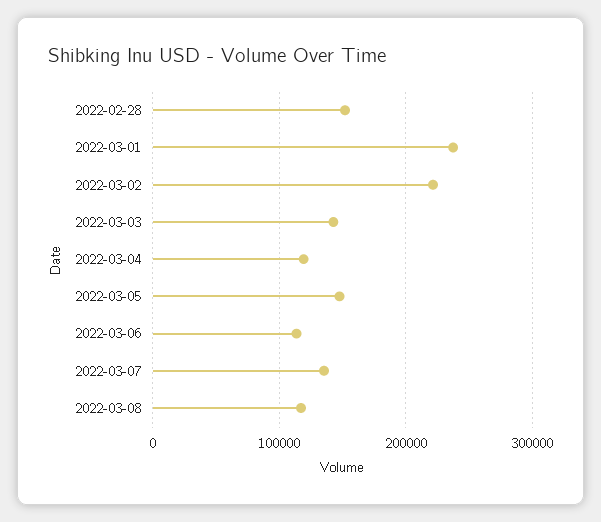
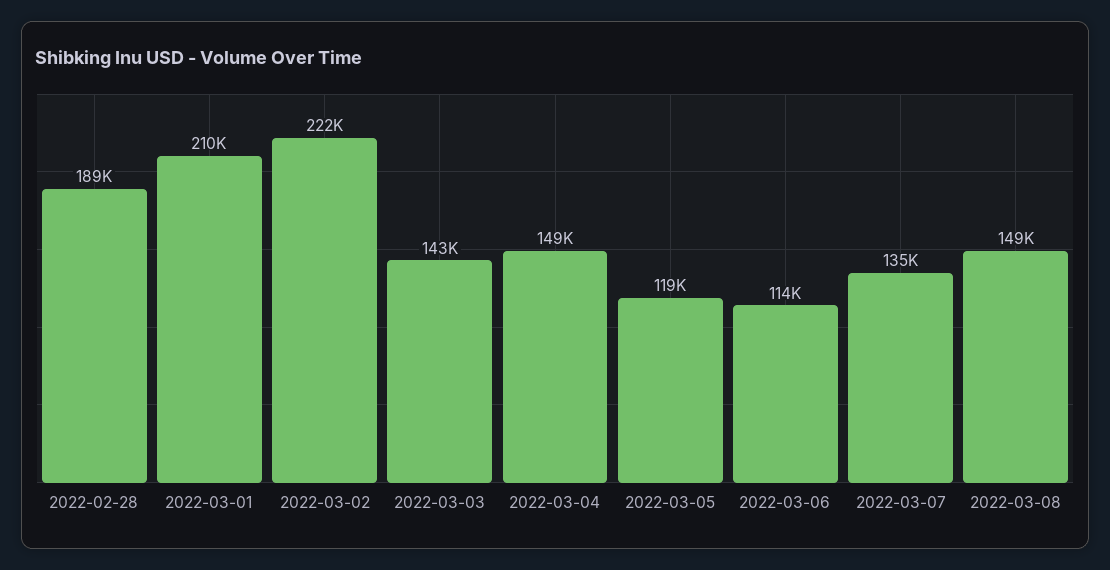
  {
-   "2022-02-28": 150000,
+   "2022-02-28": 189000,
-   "2022-03-01": 240000,
+   "2022-03-01": 210000,
    "2022-03-02": 222000,
    "2022-03-03": 143000,
-   "2022-03-04": 120000,
+   "2022-03-04": 149000,
-   "2022-03-05": 150000,
+   "2022-03-05": 119000,
    "2022-03-06": 114000,
    "2022-03-07": 135000,
-   "2022-03-08": 120000
+   "2022-03-08": 149000
  }

